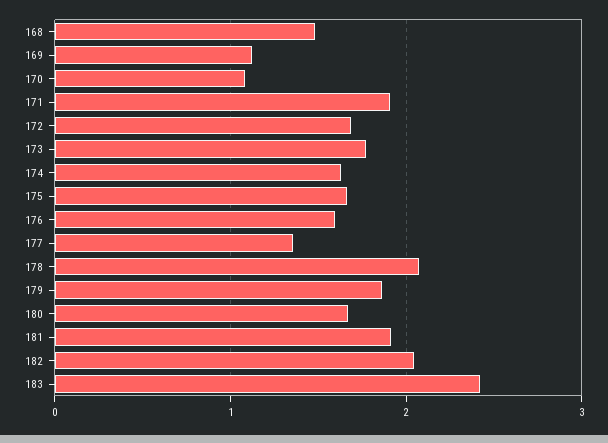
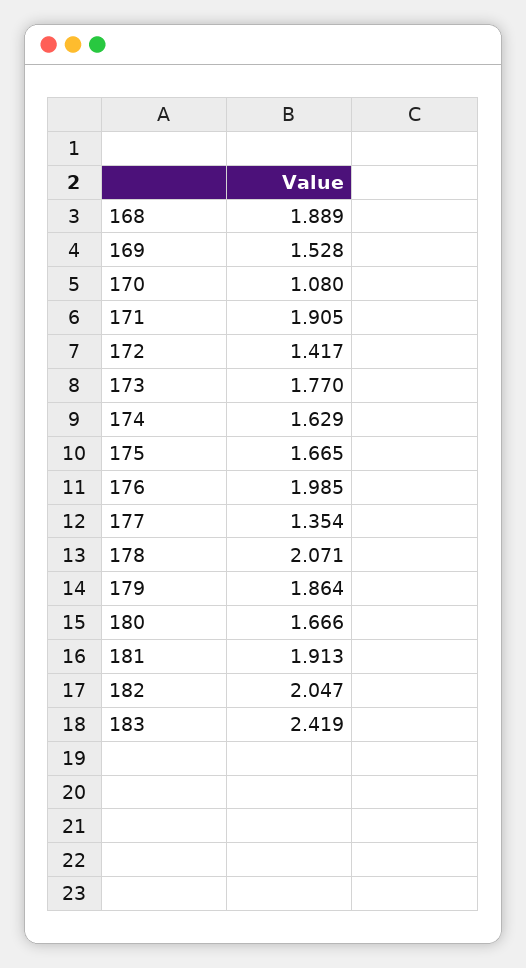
  {
-   "168": 1.5,
+   "168": 1.889,
-   "169": 1.1,
+   "169": 1.528,
    "170": 1.08,
    "171": 1.905,
-   "172": 1.7,
+   "172": 1.417,
    "173": 1.77,
    "174": 1.629,
    "175": 1.665,
-   "176": 1.6,
+   "176": 1.985,
    "177": 1.354,
    "178": 2.071,
    "179": 1.864,
    "180": 1.666,
    "181": 1.913,
    "182": 2.047,
    "183": 2.419
  }

